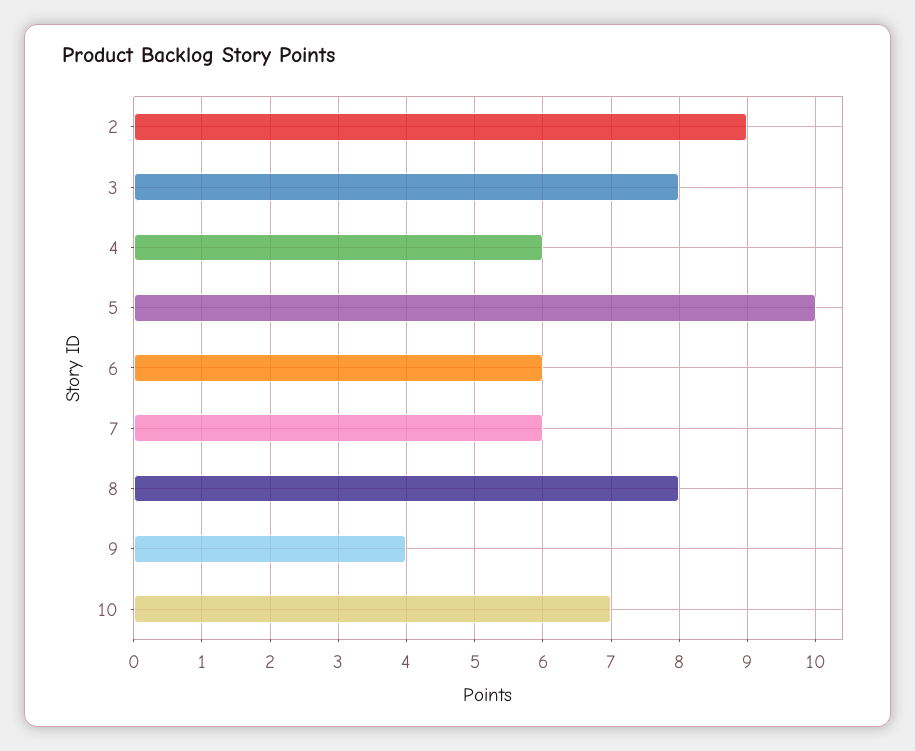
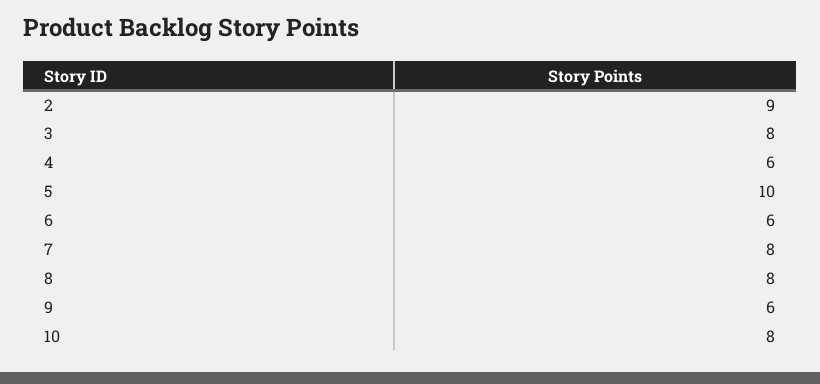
  {
    "2": 9,
    "3": 8,
    "4": 6,
    "5": 10,
    "6": 6,
-   "7": 6,
+   "7": 8,
    "8": 8,
-   "9": 4,
+   "9": 6,
-   "10": 7
+   "10": 8
  }

